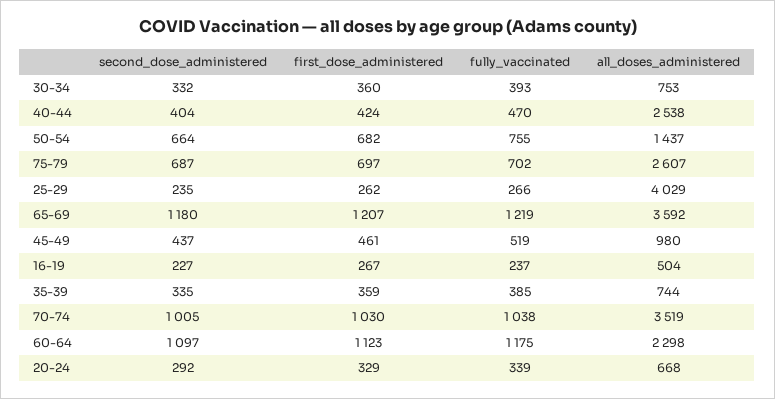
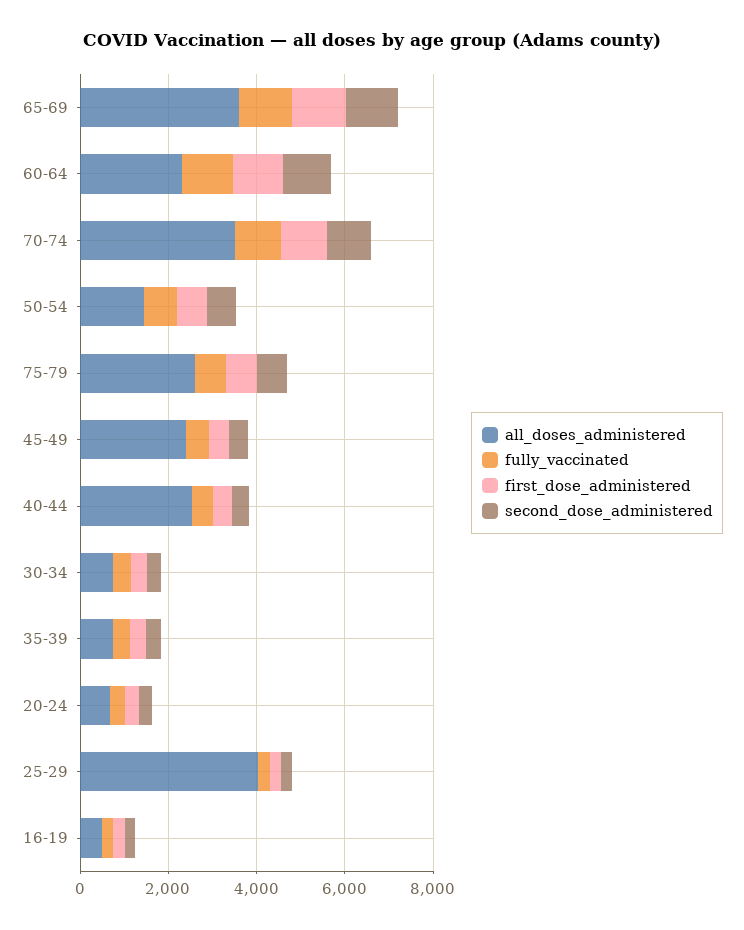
  {
    "second_dose_administered": {
      "30-34": 332,
      "40-44": 404,
      "50-54": 664,
      "75-79": 687,
      "25-29": 235,
      "65-69": 1180,
      "45-49": 437,
      "16-19": 227,
      "35-39": 335,
      "70-74": 1005,
      "60-64": 1097,
      "20-24": 292
    },
    "first_dose_administered": {
      "30-34": 360,
      "40-44": 424,
      "50-54": 682,
      "75-79": 697,
      "25-29": 262,
      "65-69": 1207,
      "45-49": 461,
      "16-19": 267,
      "35-39": 359,
      "70-74": 1030,
      "60-64": 1123,
      "20-24": 329
    },
    "fully_vaccinated": {
      "30-34": 393,
      "40-44": 470,
      "50-54": 755,
      "75-79": 702,
      "25-29": 266,
      "65-69": 1219,
      "45-49": 519,
      "16-19": 237,
      "35-39": 385,
      "70-74": 1038,
      "60-64": 1175,
      "20-24": 339
    },
    "all_doses_administered": {
      "30-34": 753,
      "40-44": 2538,
      "50-54": 1437,
      "75-79": 2607,
      "25-29": 4029,
      "65-69": 3592,
-     "45-49": 980,
+     "45-49": 2500,
      "16-19": 504,
      "35-39": 744,
      "70-74": 3519,
      "60-64": 2298,
      "20-24": 668
    }
  }

